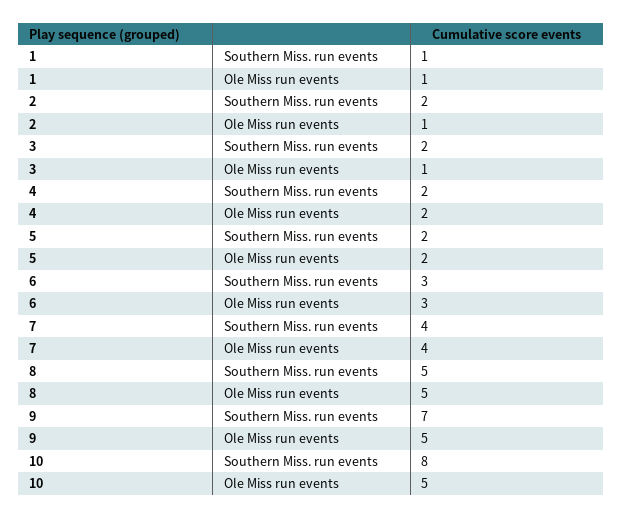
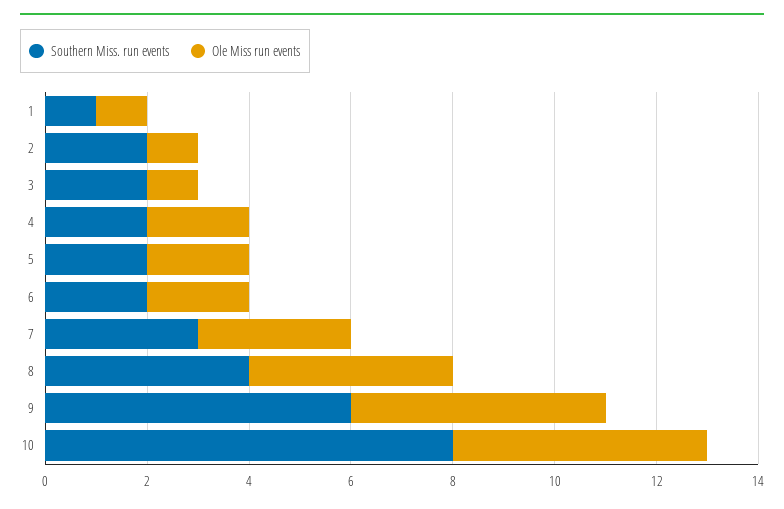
  {
    "Southern Miss. run events": {
      "1": 1,
      "2": 2,
      "3": 2,
      "4": 2,
      "5": 2,
-     "6": 3,
+     "6": 2,
-     "7": 4,
+     "7": 3,
-     "8": 5,
+     "8": 4,
-     "9": 7,
+     "9": 6,
      "10": 8
    },
    "Ole Miss run events": {
      "1": 1,
      "2": 1,
      "3": 1,
      "4": 2,
      "5": 2,
-     "6": 3,
+     "6": 2,
-     "7": 4,
+     "7": 3,
-     "8": 5,
+     "8": 4,
      "9": 5,
      "10": 5
    }
  }

